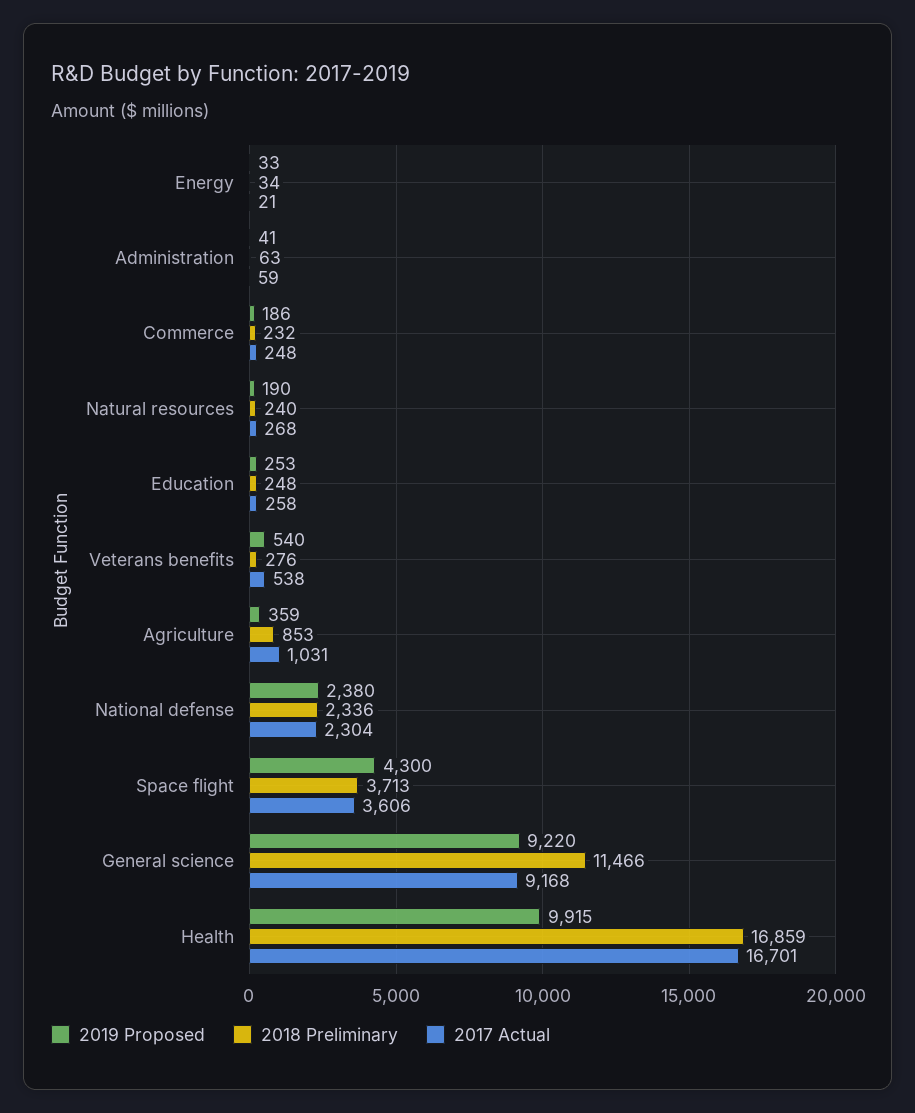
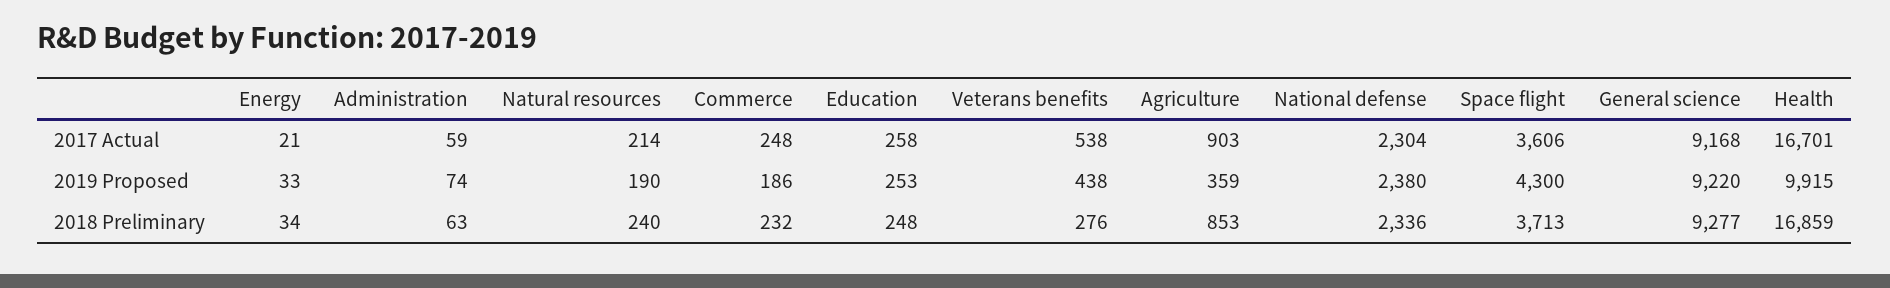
  {
    "2019 Proposed": {
      "Energy": 33,
-     "Administration": 41,
+     "Administration": 74,
      "Commerce": 186,
      "Natural resources": 190,
      "Education": 253,
-     "Veterans benefits": 540,
+     "Veterans benefits": 438,
      "Agriculture": 359,
      "National defense": 2380,
      "Space flight": 4300,
      "General science": 9220,
      "Health": 9915
    },
    "2018 Preliminary": {
      "Energy": 34,
      "Administration": 63,
      "Commerce": 232,
      "Natural resources": 240,
      "Education": 248,
      "Veterans benefits": 276,
      "Agriculture": 853,
      "National defense": 2336,
      "Space flight": 3713,
-     "General science": 11466,
+     "General science": 9277,
      "Health": 16859
    },
    "2017 Actual": {
      "Energy": 21,
      "Administration": 59,
      "Commerce": 248,
-     "Natural resources": 268,
+     "Natural resources": 214,
      "Education": 258,
      "Veterans benefits": 538,
-     "Agriculture": 1031,
+     "Agriculture": 903,
      "National defense": 2304,
      "Space flight": 3606,
      "General science": 9168,
      "Health": 16701
    }
  }

